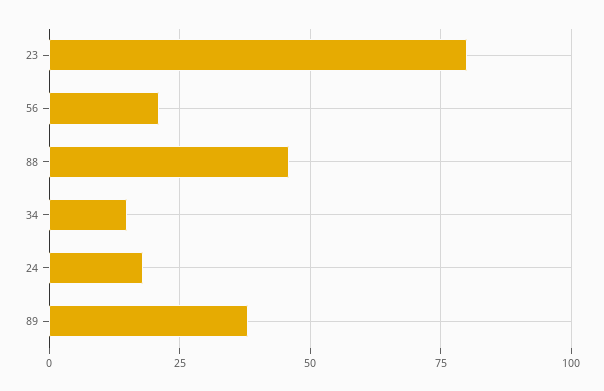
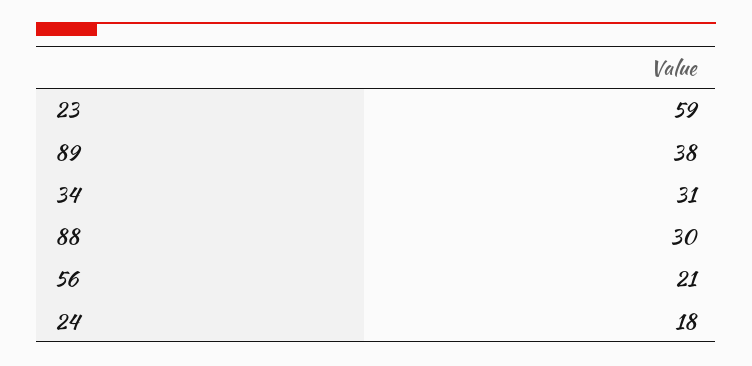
  {
-   "23": 80,
+   "23": 59,
    "56": 21,
-   "88": 45,
+   "88": 30,
-   "34": 15,
+   "34": 31,
    "24": 18,
    "89": 38
  }

